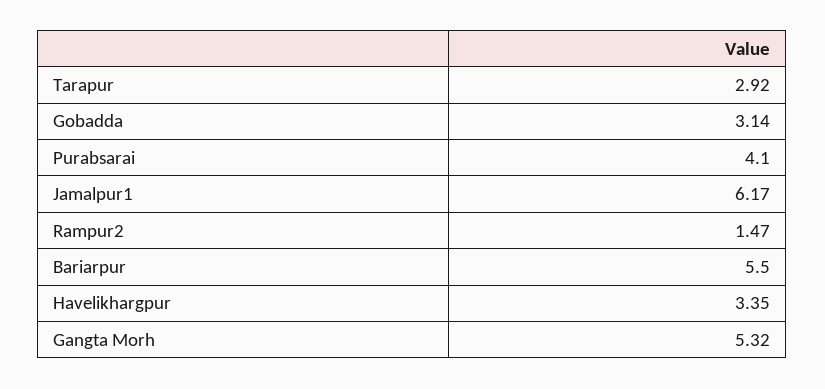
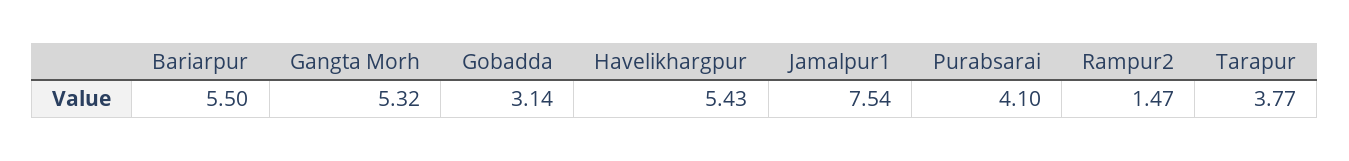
  {
-   "Tarapur": 2.92,
+   "Tarapur": 3.77,
    "Gobadda": 3.14,
    "Purabsarai": 4.1,
-   "Jamalpur1": 6.17,
+   "Jamalpur1": 7.54,
    "Rampur2": 1.47,
    "Bariarpur": 5.5,
-   "Havelikhargpur": 3.35,
+   "Havelikhargpur": 5.43,
    "Gangta Morh": 5.32
  }

